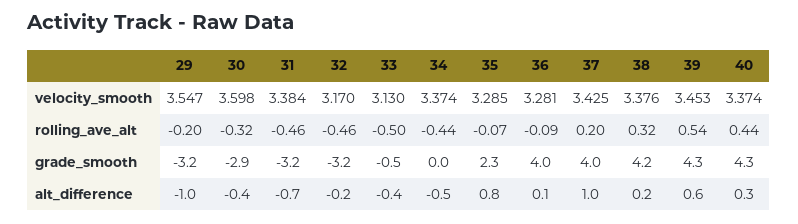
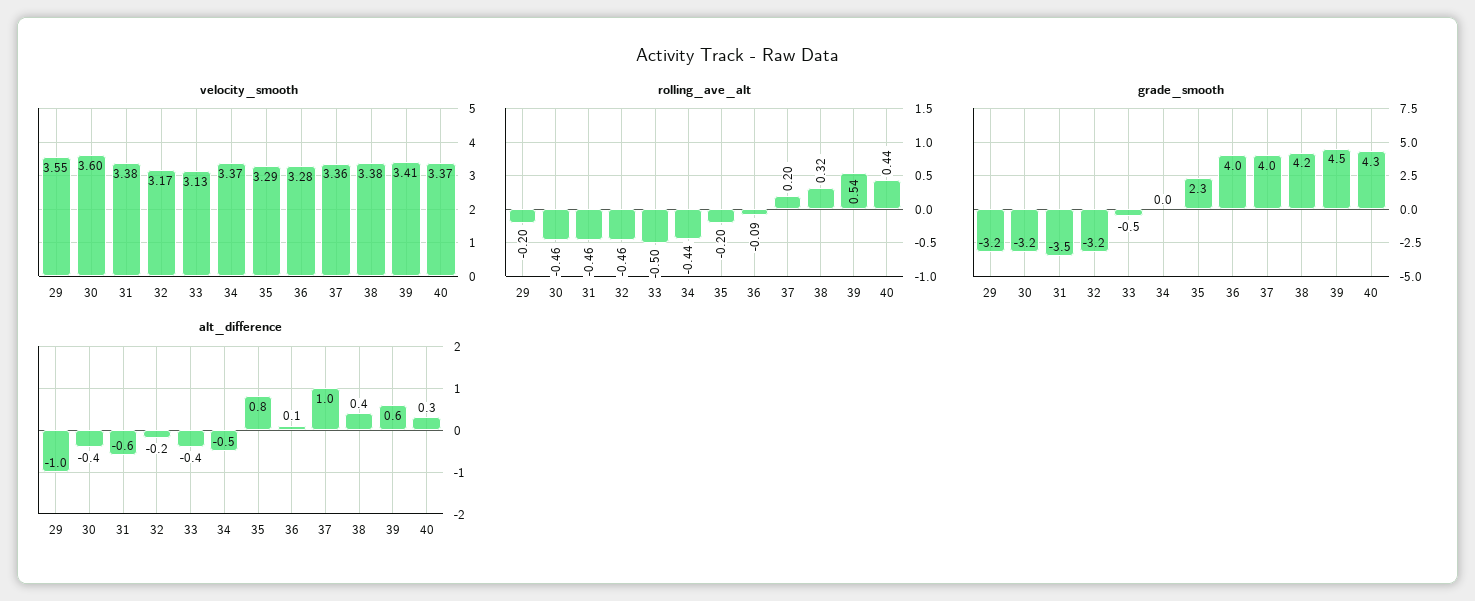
  {
    "velocity_smooth": {
      "29": 3.547,
      "30": 3.598,
      "31": 3.384,
      "32": 3.17,
      "33": 3.13,
      "34": 3.374,
      "35": 3.285,
      "36": 3.281,
-     "37": 3.425,
+     "37": 3.36,
      "38": 3.376,
-     "39": 3.453,
+     "39": 3.41,
      "40": 3.374
    },
    "rolling_ave_alt": {
      "29": -0.2,
-     "30": -0.32,
+     "30": -0.46,
      "31": -0.46,
      "32": -0.46,
      "33": -0.5,
      "34": -0.44,
-     "35": -0.07,
+     "35": -0.2,
      "36": -0.09,
      "37": 0.2,
      "38": 0.32,
      "39": 0.54,
      "40": 0.44
    },
    "grade_smooth": {
      "29": -3.2,
-     "30": -2.9,
+     "30": -3.2,
-     "31": -3.2,
+     "31": -3.5,
      "32": -3.2,
      "33": -0.5,
      "34": 0,
      "35": 2.3,
      "36": 4,
      "37": 4,
      "38": 4.2,
-     "39": 4.3,
+     "39": 4.5,
      "40": 4.3
    },
    "alt_difference": {
      "29": -1,
      "30": -0.4,
-     "31": -0.7,
+     "31": -0.6,
      "32": -0.2,
      "33": -0.4,
      "34": -0.5,
      "35": 0.8,
      "36": 0.1,
      "37": 1,
-     "38": 0.2,
+     "38": 0.4,
      "39": 0.6,
      "40": 0.3
    }
  }

